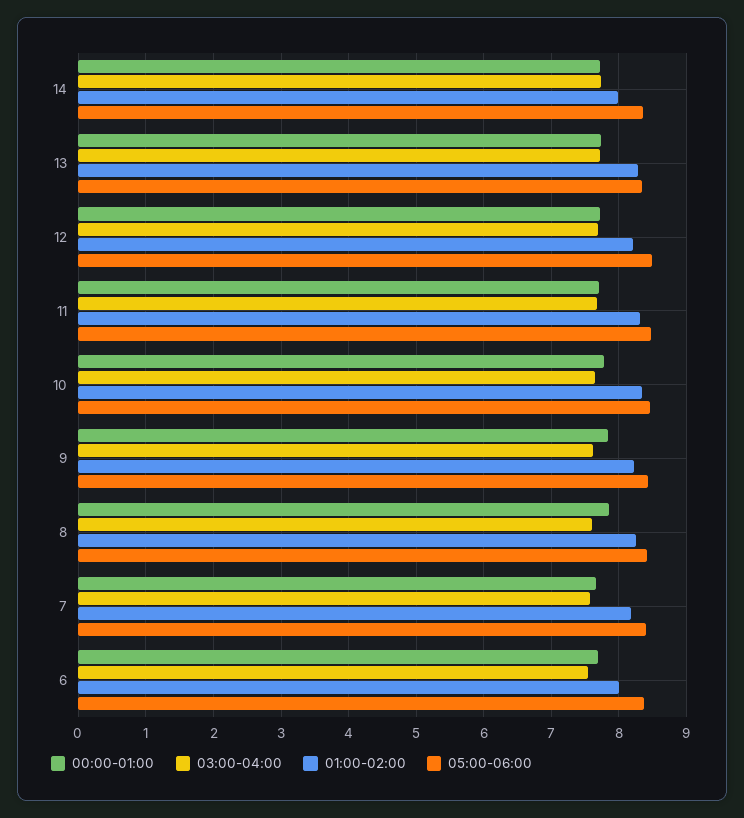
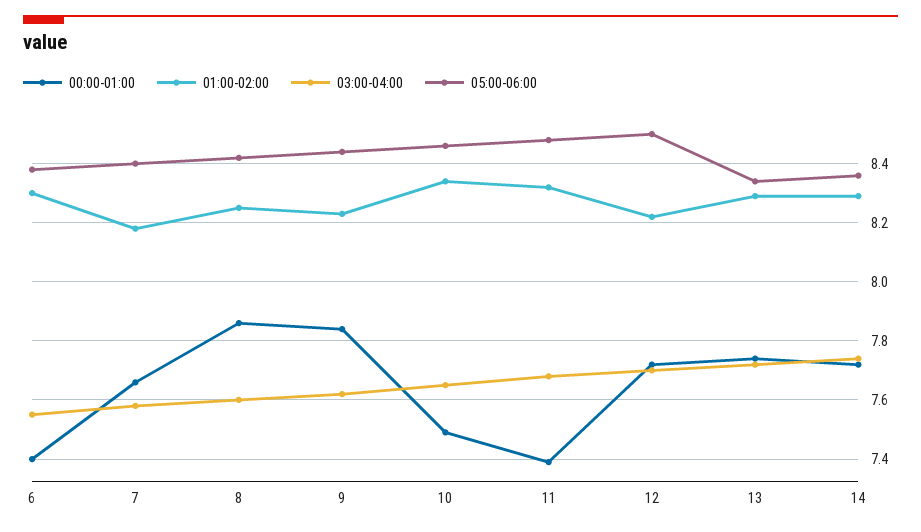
  {
    "00:00-01:00": {
      "14": 7.7,
      "13": 7.75,
      "12": 7.7,
-     "11": 7.7,
+     "11": 7.4,
-     "10": 7.8,
+     "10": 7.5,
      "9": 7.85,
      "8": 7.85,
      "7": 7.65,
-     "6": 7.7
+     "6": 7.4
    },
    "03:00-04:00": {
      "14": 7.75,
      "13": 7.7,
      "12": 7.7,
      "11": 7.7,
      "10": 7.65,
      "9": 7.6,
      "8": 7.6,
      "7": 7.6,
      "6": 7.55
    },
    "01:00-02:00": {
-     "14": 8,
+     "14": 8.3,
      "13": 8.3,
      "12": 8.2,
      "11": 8.3,
      "10": 8.35,
      "9": 8.25,
      "8": 8.25,
      "7": 8.2,
-     "6": 8
+     "6": 8.3
    },
    "05:00-06:00": {
      "14": 8.35,
      "13": 8.35,
      "12": 8.5,
      "11": 8.5,
      "10": 8.45,
      "9": 8.45,
      "8": 8.4,
      "7": 8.4,
      "6": 8.4
    }
  }

